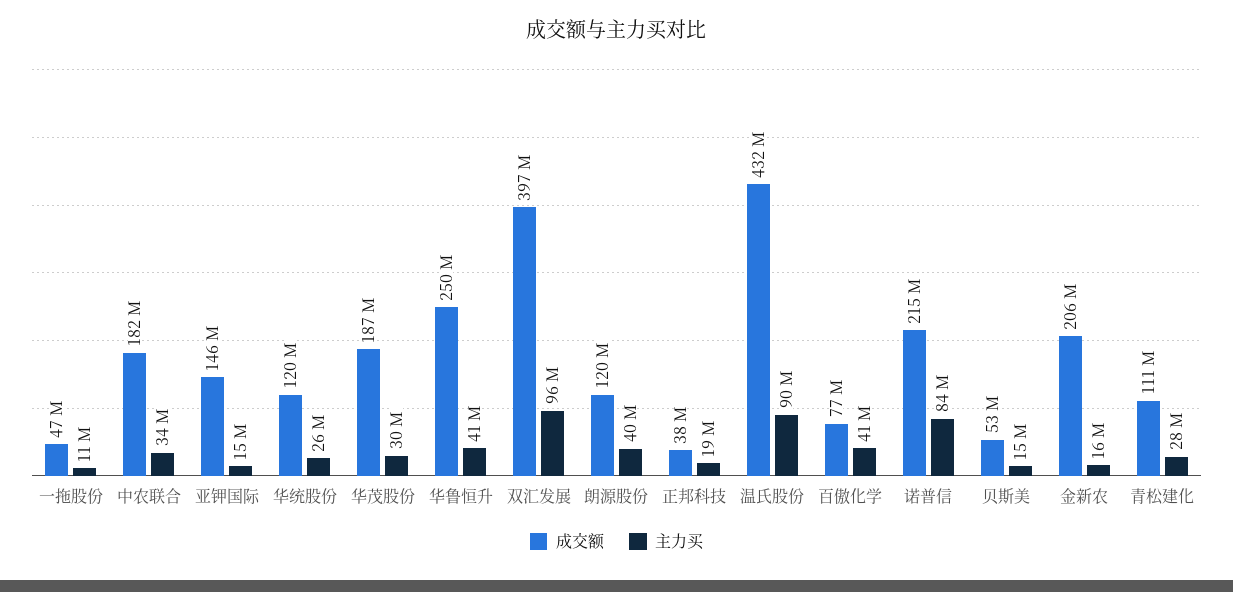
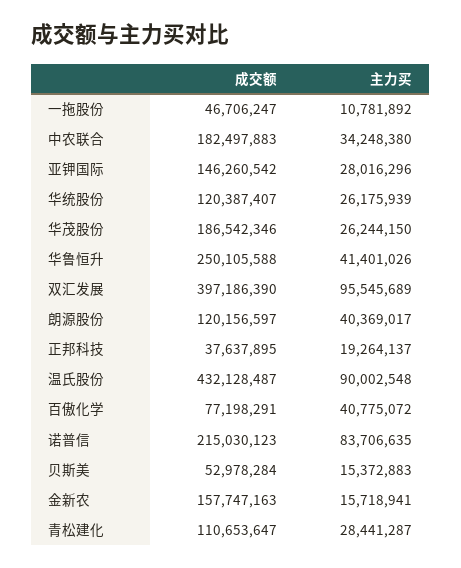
  {
    "成交额": {
      "一拖股份": 46706247,
      "中农联合": 182497883,
      "亚钾国际": 146260542,
      "华统股份": 120387407,
      "华茂股份": 186542346,
      "华鲁恒升": 250105588,
      "双汇发展": 397186390,
      "朗源股份": 120156597,
      "正邦科技": 37637895,
      "温氏股份": 432128487,
      "百傲化学": 77198291,
      "诺普信": 215030123,
      "贝斯美": 52978284,
-     "金新农": 206000000,
+     "金新农": 157747163,
      "青松建化": 110653647
    },
    "主力买": {
      "一拖股份": 10781892,
      "中农联合": 34248380,
-     "亚钾国际": 15000000,
+     "亚钾国际": 28016296,
      "华统股份": 26175939,
-     "华茂股份": 30000000,
+     "华茂股份": 26244150,
      "华鲁恒升": 41401026,
      "双汇发展": 95545689,
      "朗源股份": 40369017,
      "正邦科技": 19264137,
      "温氏股份": 90002548,
      "百傲化学": 40775072,
      "诺普信": 83706635,
      "贝斯美": 15372883,
      "金新农": 15718941,
      "青松建化": 28441287
    }
  }

